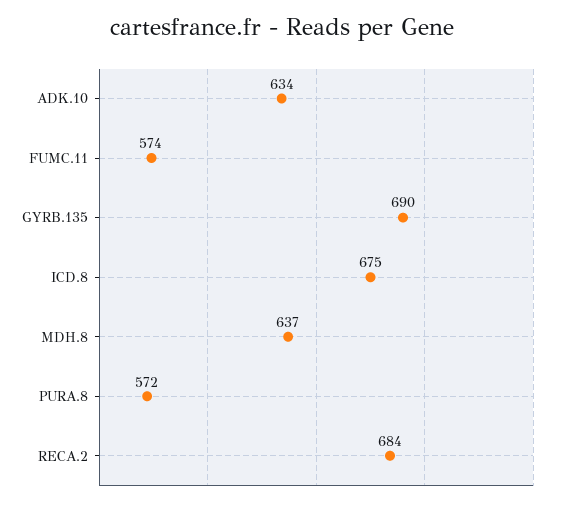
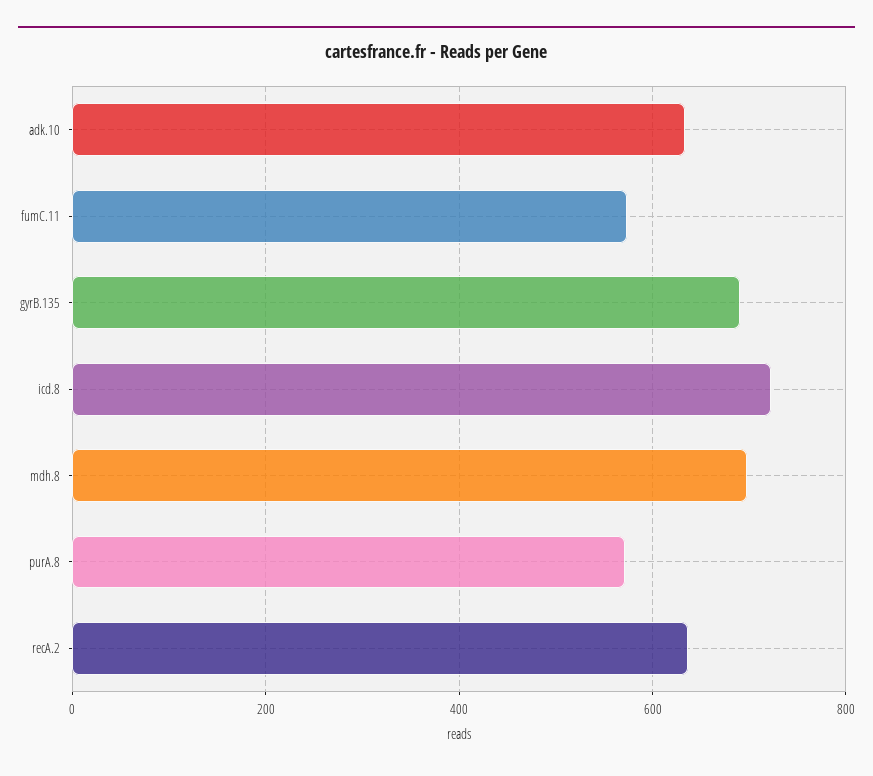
  {
    "ADK.10": 634,
    "FUMC.11": 574,
    "GYRB.135": 690,
-   "ICD.8": 675,
+   "ICD.8": 720,
-   "MDH.8": 637,
+   "MDH.8": 700,
    "PURA.8": 572,
-   "RECA.2": 684
+   "RECA.2": 640
  }

